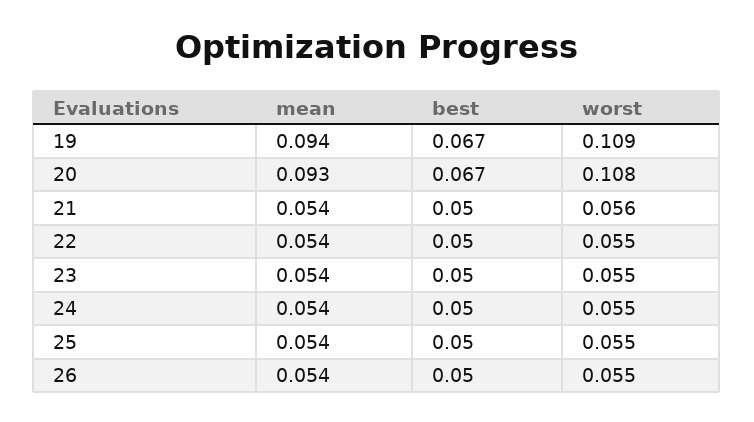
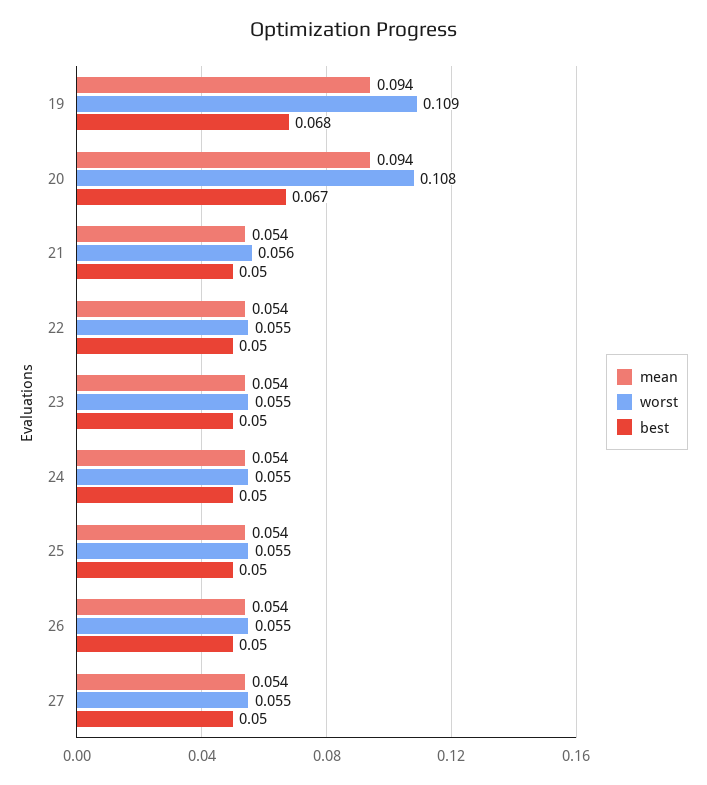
  {
    "mean": {
      "19": 0.094,
-     "20": 0.093,
+     "20": 0.094,
      "21": 0.054,
      "22": 0.054,
      "23": 0.054,
      "24": 0.054,
      "25": 0.054,
-     "26": 0.054
+     "26": 0.054,
+     "27": 0.054
    },
    "best": {
-     "19": 0.067,
+     "19": 0.068,
      "20": 0.067,
      "21": 0.05,
      "22": 0.05,
      "23": 0.05,
      "24": 0.05,
      "25": 0.05,
-     "26": 0.05
+     "26": 0.05,
+     "27": 0.05
    },
    "worst": {
      "19": 0.109,
      "20": 0.108,
      "21": 0.056,
      "22": 0.055,
      "23": 0.055,
      "24": 0.055,
      "25": 0.055,
-     "26": 0.055
+     "26": 0.055,
+     "27": 0.055
    }
  }

